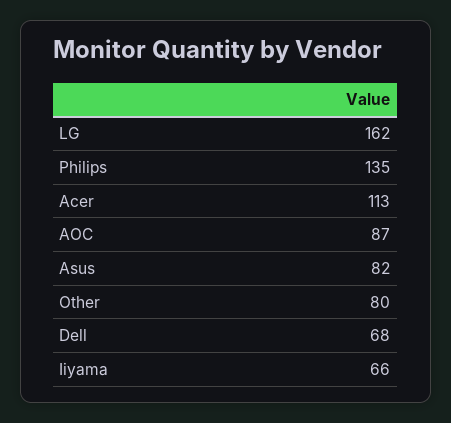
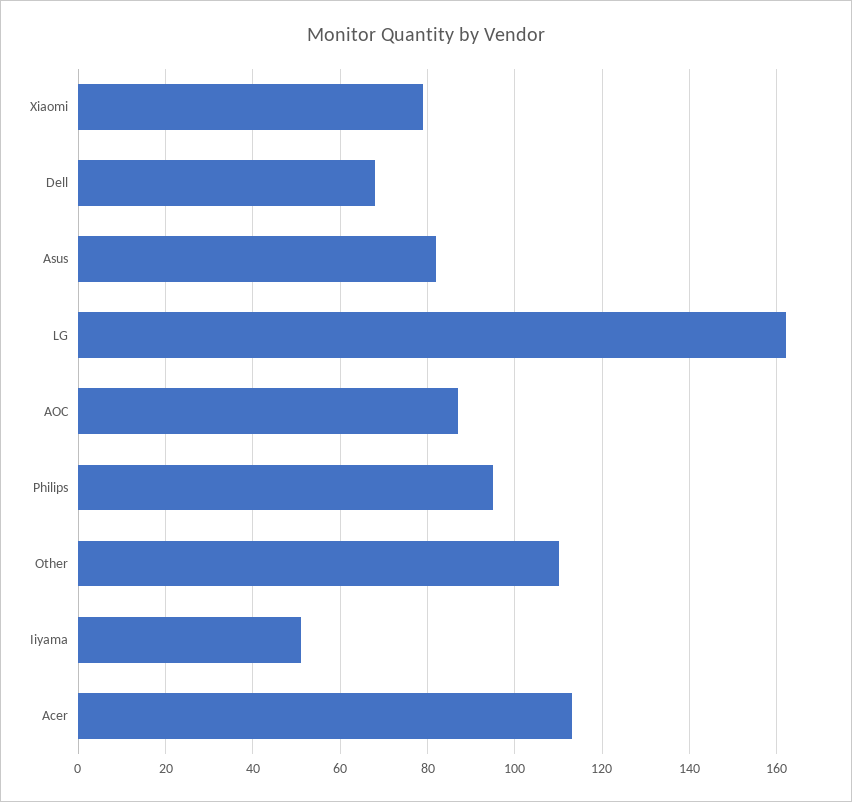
  {
    "LG": 162,
-   "Philips": 135,
+   "Philips": 95,
    "Acer": 113,
    "AOC": 87,
    "Asus": 82,
-   "Other": 80,
+   "Other": 110,
    "Dell": 68,
-   "Iiyama": 66
+   "Iiyama": 50,
+   "Xiaomi": 80
  }

